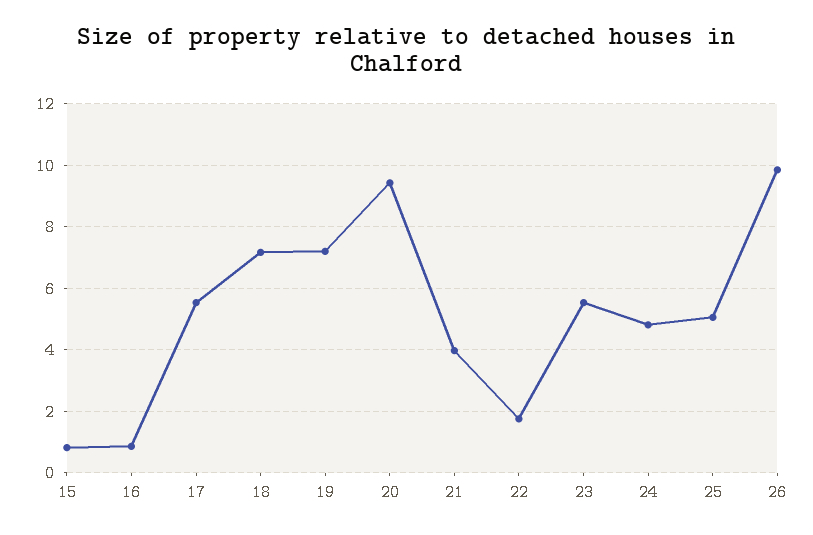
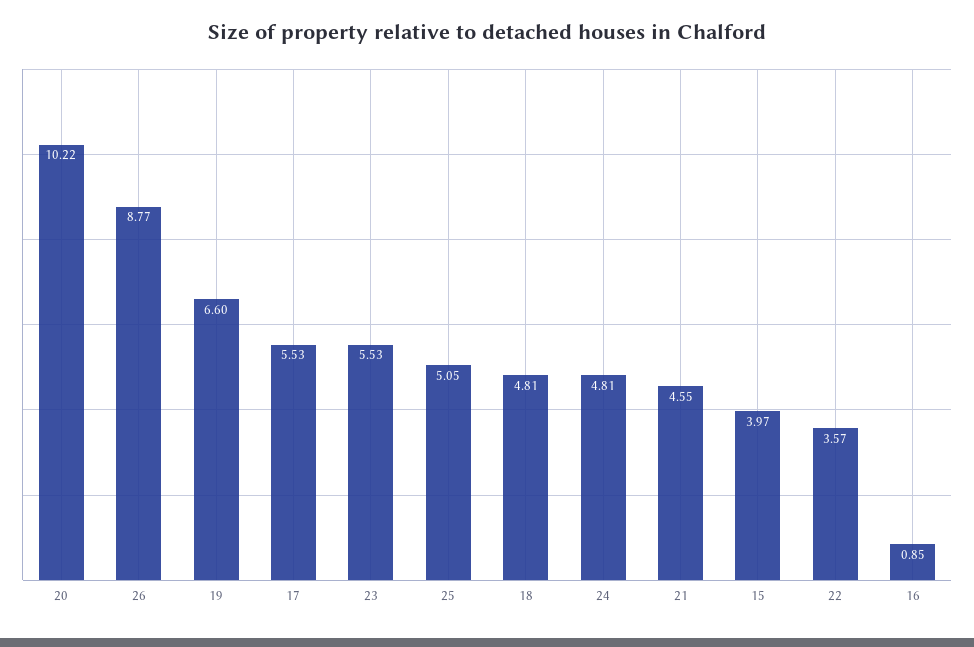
  {
-   "15": 0.8,
+   "15": 3.97,
    "16": 0.85,
    "17": 5.53,
-   "18": 7.2,
+   "18": 4.81,
-   "19": 7.2,
+   "19": 6.6,
-   "20": 9.4,
+   "20": 10.22,
-   "21": 4,
+   "21": 4.55,
-   "22": 1.8,
+   "22": 3.57,
    "23": 5.53,
    "24": 4.81,
    "25": 5.05,
-   "26": 9.8
+   "26": 8.77
  }

